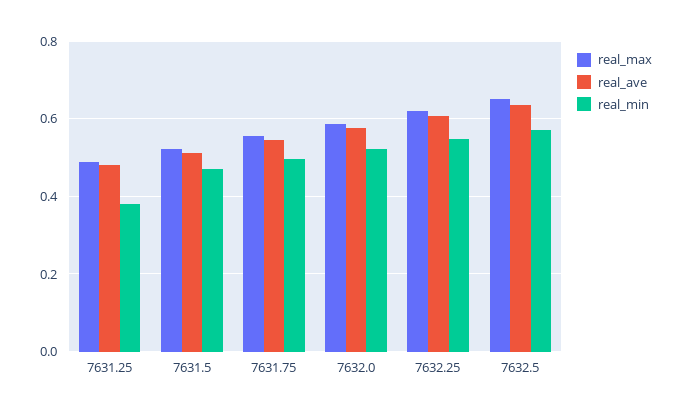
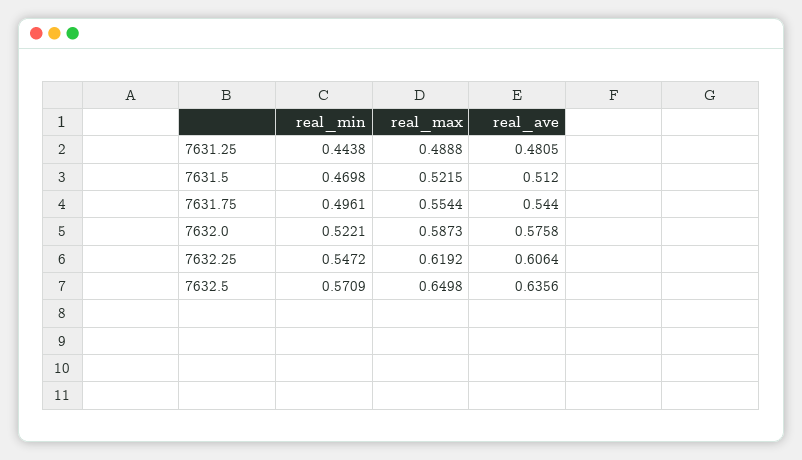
  {
    "real_max": {
      "7631.25": 0.4888,
      "7631.5": 0.5215,
      "7631.75": 0.5544,
      "7632.0": 0.5873,
      "7632.25": 0.6192,
      "7632.5": 0.6498
    },
    "real_ave": {
      "7631.25": 0.4805,
      "7631.5": 0.512,
      "7631.75": 0.544,
      "7632.0": 0.5758,
      "7632.25": 0.6064,
      "7632.5": 0.6356
    },
    "real_min": {
-     "7631.25": 0.38,
+     "7631.25": 0.4438,
      "7631.5": 0.4698,
      "7631.75": 0.4961,
      "7632.0": 0.5221,
      "7632.25": 0.5472,
      "7632.5": 0.5709
    }
  }

